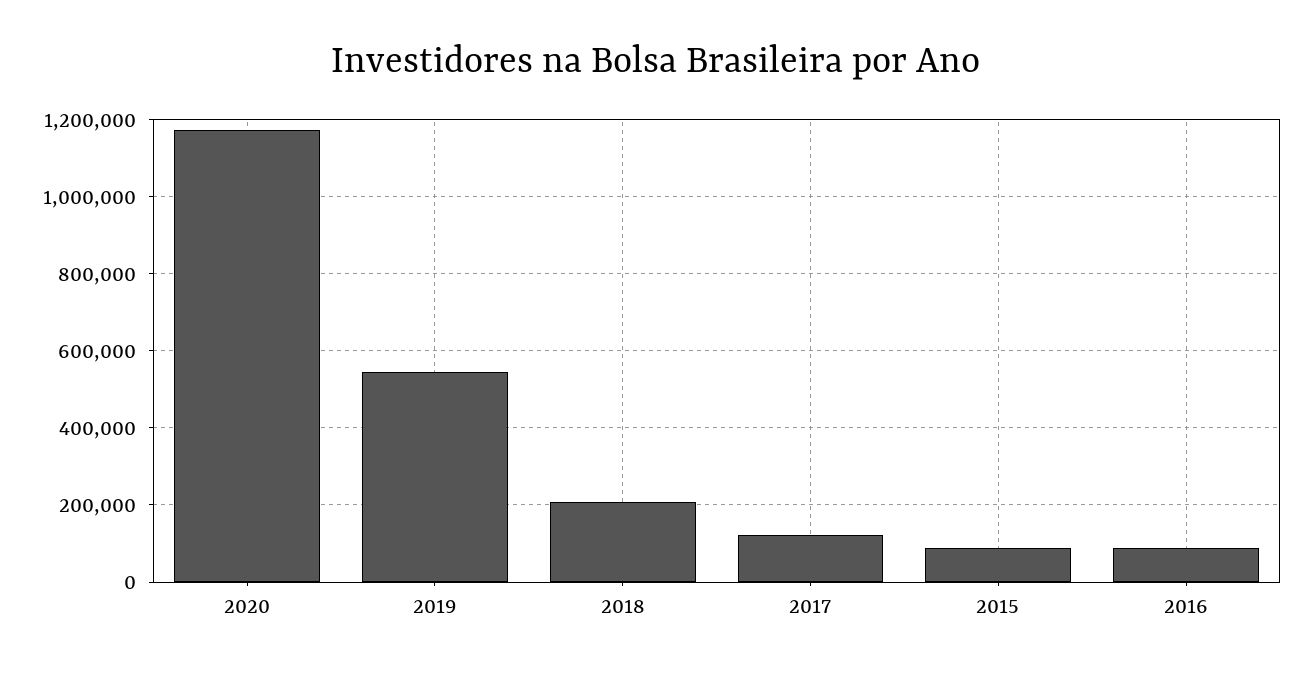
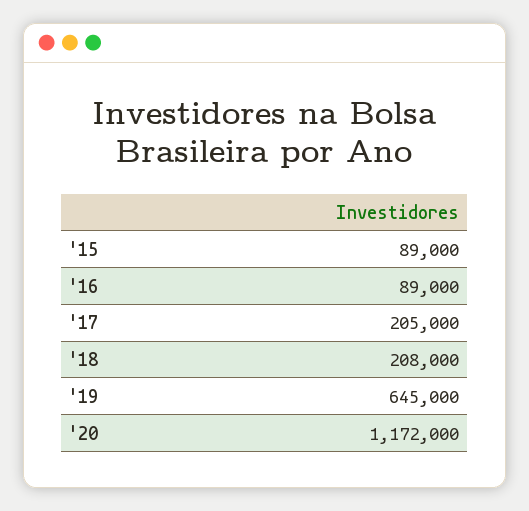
  {
    "2020": 1172000,
-   "2019": 540000,
+   "2019": 645000,
    "2018": 208000,
-   "2017": 120000,
+   "2017": 205000,
    "2015": 89000,
    "2016": 89000
  }

